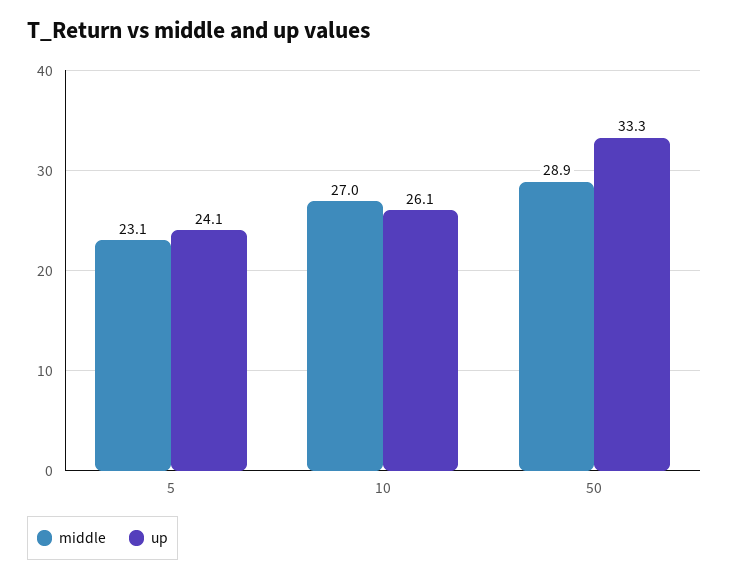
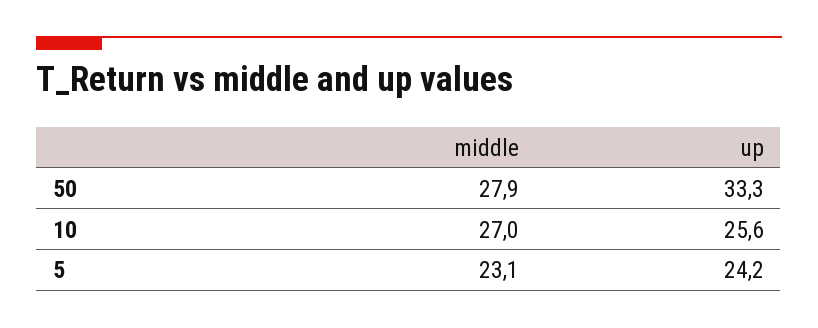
  {
    "middle": {
      "5": 23.1,
      "10": 27,
-     "50": 28.9
+     "50": 27.9
    },
    "up": {
-     "5": 24.1,
+     "5": 24.2,
-     "10": 26.1,
+     "10": 25.6,
      "50": 33.3
    }
  }

